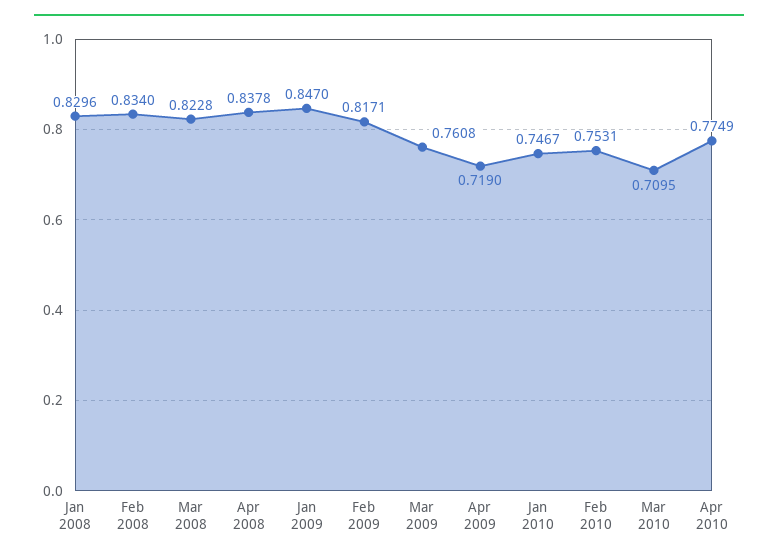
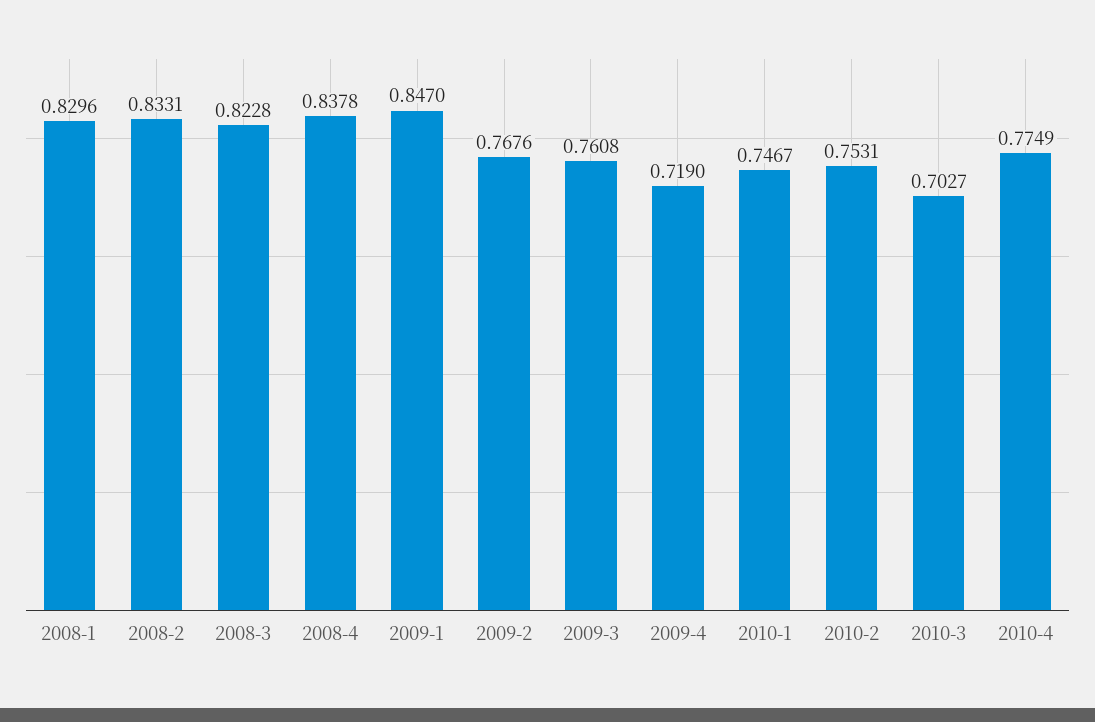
  {
    "Jan 2008": 0.8296,
-   "Feb 2008": 0.834,
+   "Feb 2008": 0.8331,
    "Mar 2008": 0.8228,
    "Apr 2008": 0.8378,
    "Jan 2009": 0.847,
-   "Feb 2009": 0.8171,
+   "Feb 2009": 0.7676,
    "Mar 2009": 0.7608,
    "Apr 2009": 0.719,
    "Jan 2010": 0.7467,
    "Feb 2010": 0.7531,
-   "Mar 2010": 0.7095,
+   "Mar 2010": 0.7027,
    "Apr 2010": 0.7749
  }

